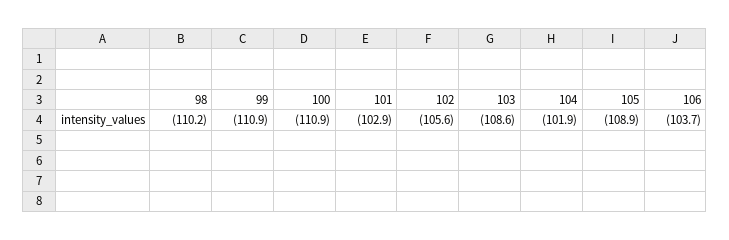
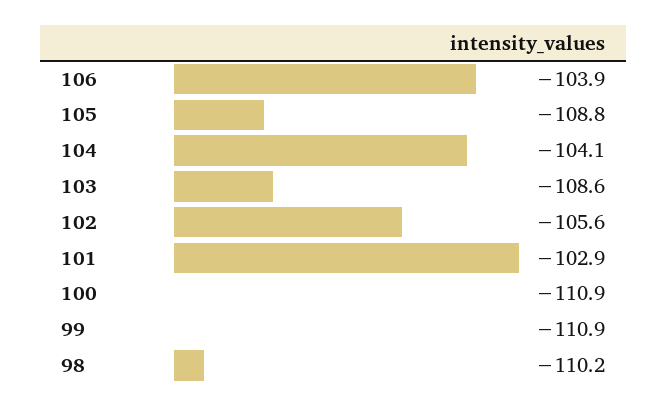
  {
    "98": -110.2,
    "99": -110.9,
    "100": -110.9,
    "101": -102.9,
    "102": -105.6,
    "103": -108.6,
-   "104": -101.9,
+   "104": -104.1,
-   "105": -108.9,
+   "105": -108.8,
-   "106": -103.7
+   "106": -103.9
  }

